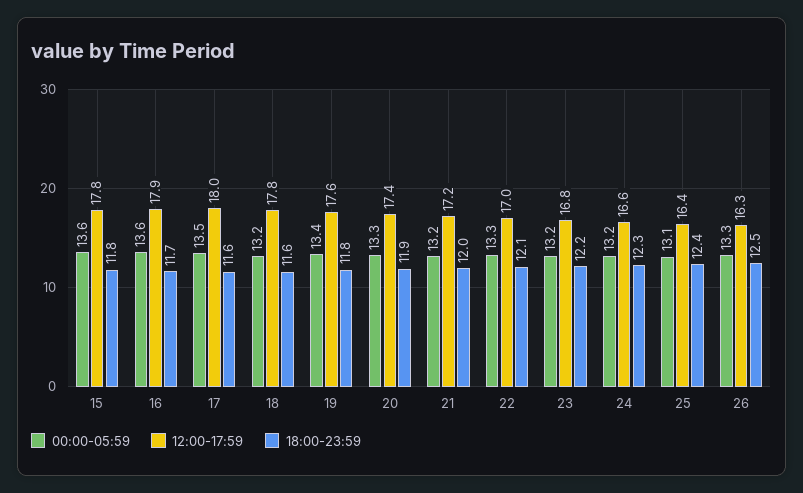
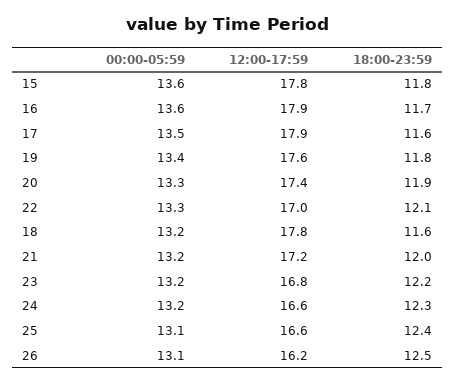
  {
    "00:00-05:59": {
      "15": 13.6,
      "16": 13.6,
      "17": 13.5,
      "18": 13.2,
      "19": 13.4,
      "20": 13.3,
      "21": 13.2,
      "22": 13.3,
      "23": 13.2,
      "24": 13.2,
      "25": 13.1,
-     "26": 13.3
+     "26": 13.1
    },
    "12:00-17:59": {
      "15": 17.8,
      "16": 17.9,
-     "17": 18,
+     "17": 17.9,
      "18": 17.8,
      "19": 17.6,
      "20": 17.4,
      "21": 17.2,
      "22": 17,
      "23": 16.8,
      "24": 16.6,
-     "25": 16.4,
+     "25": 16.6,
-     "26": 16.3
+     "26": 16.2
    },
    "18:00-23:59": {
      "15": 11.8,
      "16": 11.7,
      "17": 11.6,
      "18": 11.6,
      "19": 11.8,
      "20": 11.9,
      "21": 12,
      "22": 12.1,
      "23": 12.2,
      "24": 12.3,
      "25": 12.4,
      "26": 12.5
    }
  }

